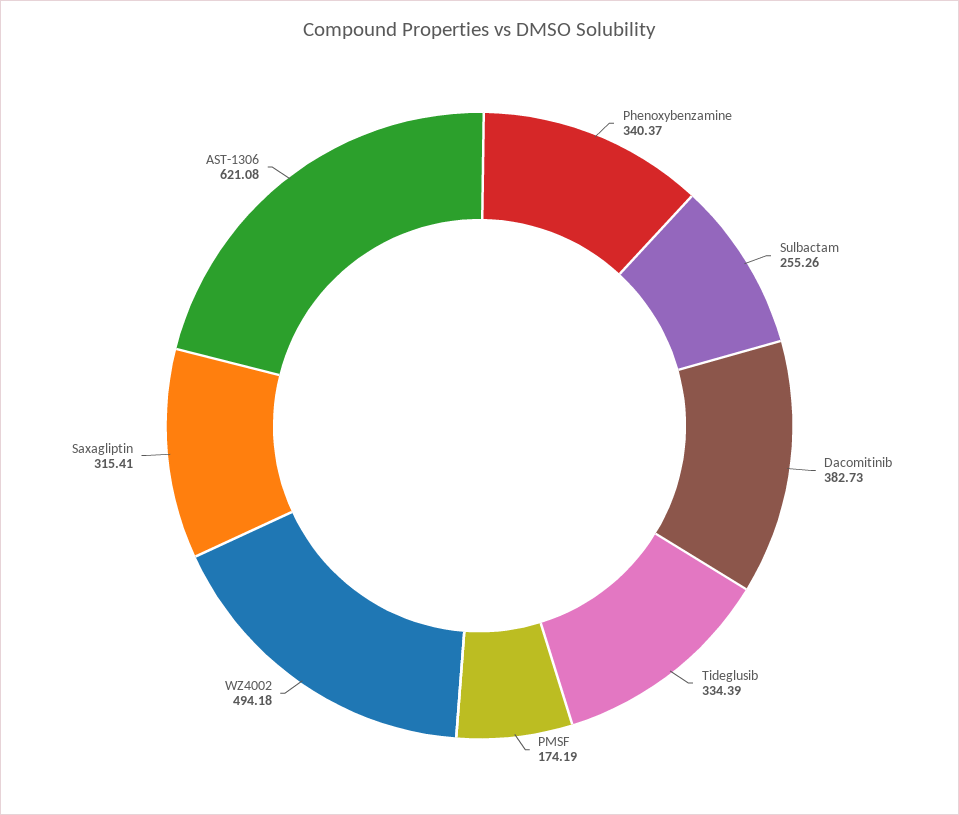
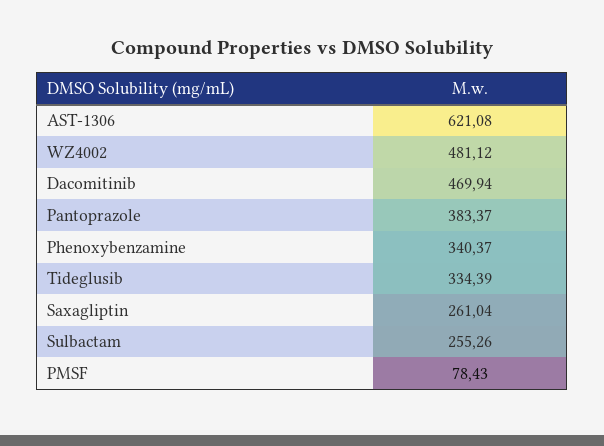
  {
    "Phenoxybenzamine": 340.37,
    "Sulbactam": 255.26,
-   "Dacomitinib": 382.73,
+   "Dacomitinib": 469.94,
    "Tideglusib": 334.39,
-   "PMSF": 174.19,
+   "PMSF": 78.43,
-   "WZ4002": 494.18,
+   "WZ4002": 481.12,
-   "Saxagliptin": 315.41,
+   "Saxagliptin": 261.04,
-   "AST-1306": 621.08
+   "AST-1306": 621.08,
+   "Pantoprazole": 383.37
  }

